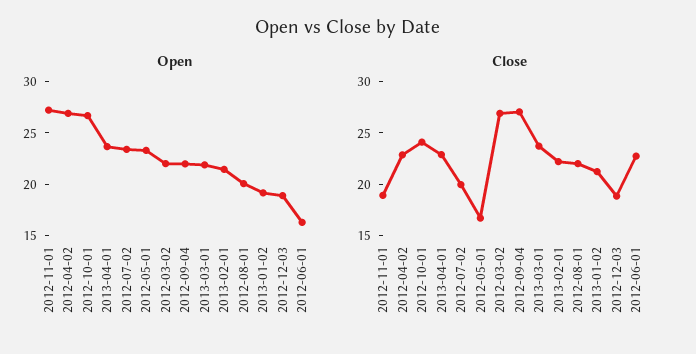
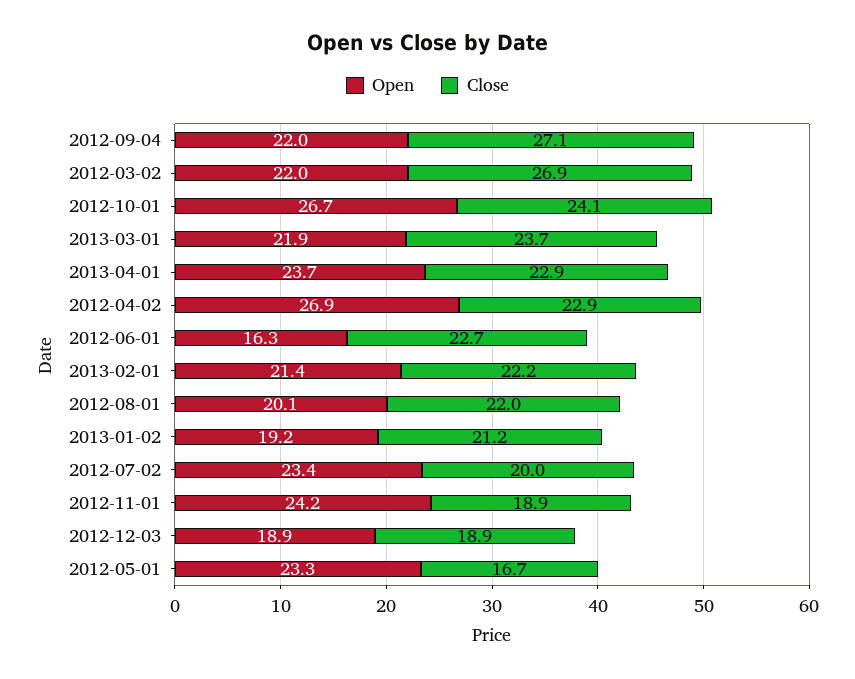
  {
    "Open": {
-     "2012-11-01": 27,
+     "2012-11-01": 24.2,
      "2012-04-02": 26.9,
      "2012-10-01": 26.7,
      "2013-04-01": 23.7,
      "2012-07-02": 23.4,
      "2012-05-01": 23.3,
      "2012-03-02": 22,
      "2012-09-04": 22,
      "2013-03-01": 21.9,
      "2013-02-01": 21.4,
      "2012-08-01": 20.1,
      "2013-01-02": 19.2,
      "2012-12-03": 18.9,
      "2012-06-01": 16.3
    },
    "Close": {
      "2012-11-01": 18.9,
      "2012-04-02": 22.9,
      "2012-10-01": 24.1,
      "2013-04-01": 22.9,
      "2012-07-02": 20,
      "2012-05-01": 16.7,
      "2012-03-02": 26.9,
      "2012-09-04": 27.1,
      "2013-03-01": 23.7,
      "2013-02-01": 22.2,
      "2012-08-01": 22,
      "2013-01-02": 21.2,
      "2012-12-03": 18.9,
      "2012-06-01": 22.7
    }
  }

